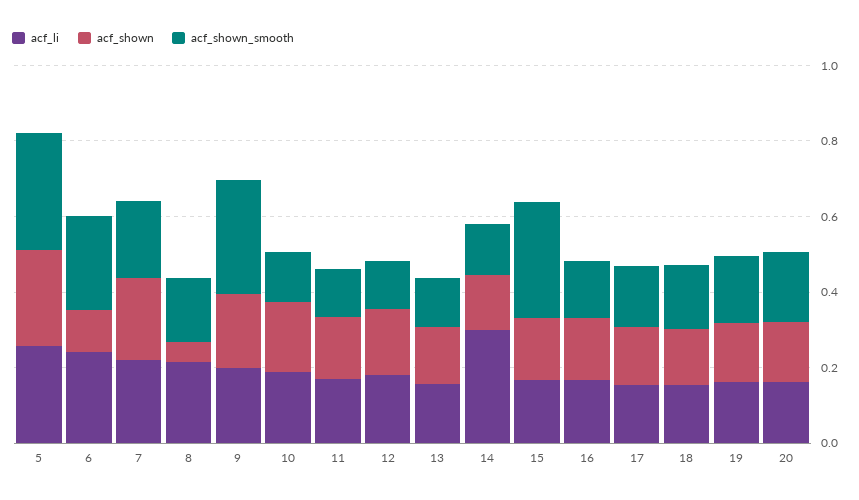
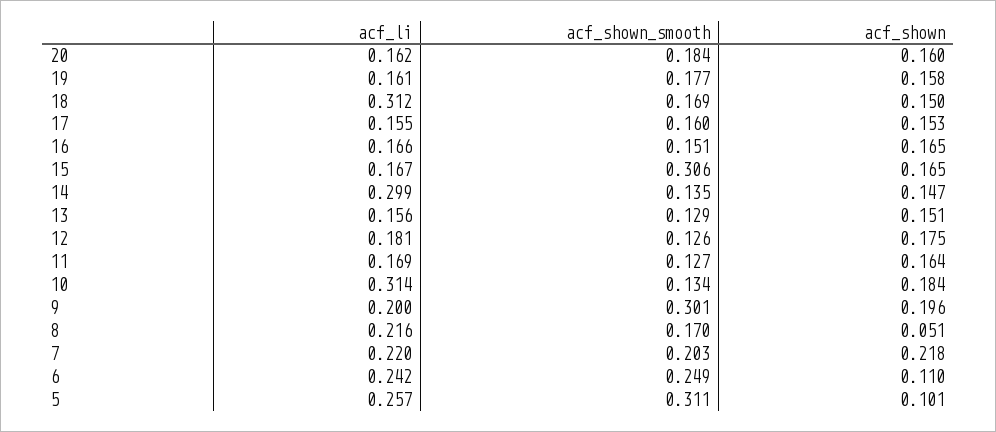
  {
    "acf_li": {
      "5": 0.257,
      "6": 0.242,
      "7": 0.22,
      "8": 0.216,
      "9": 0.2,
-     "10": 0.2,
+     "10": 0.314,
      "11": 0.169,
      "12": 0.181,
      "13": 0.156,
      "14": 0.299,
      "15": 0.167,
      "16": 0.166,
      "17": 0.155,
-     "18": 0.15,
+     "18": 0.312,
      "19": 0.161,
      "20": 0.162
    },
    "acf_shown": {
-     "5": 0.25,
+     "5": 0.101,
      "6": 0.11,
      "7": 0.218,
      "8": 0.051,
      "9": 0.196,
      "10": 0.184,
      "11": 0.164,
      "12": 0.175,
      "13": 0.151,
      "14": 0.147,
      "15": 0.165,
      "16": 0.165,
      "17": 0.153,
      "18": 0.15,
      "19": 0.158,
      "20": 0.16
    },
    "acf_shown_smooth": {
      "5": 0.311,
      "6": 0.249,
      "7": 0.203,
      "8": 0.17,
      "9": 0.301,
      "10": 0.134,
      "11": 0.127,
      "12": 0.126,
      "13": 0.129,
      "14": 0.135,
      "15": 0.306,
      "16": 0.151,
      "17": 0.16,
      "18": 0.169,
      "19": 0.177,
      "20": 0.184
    }
  }

